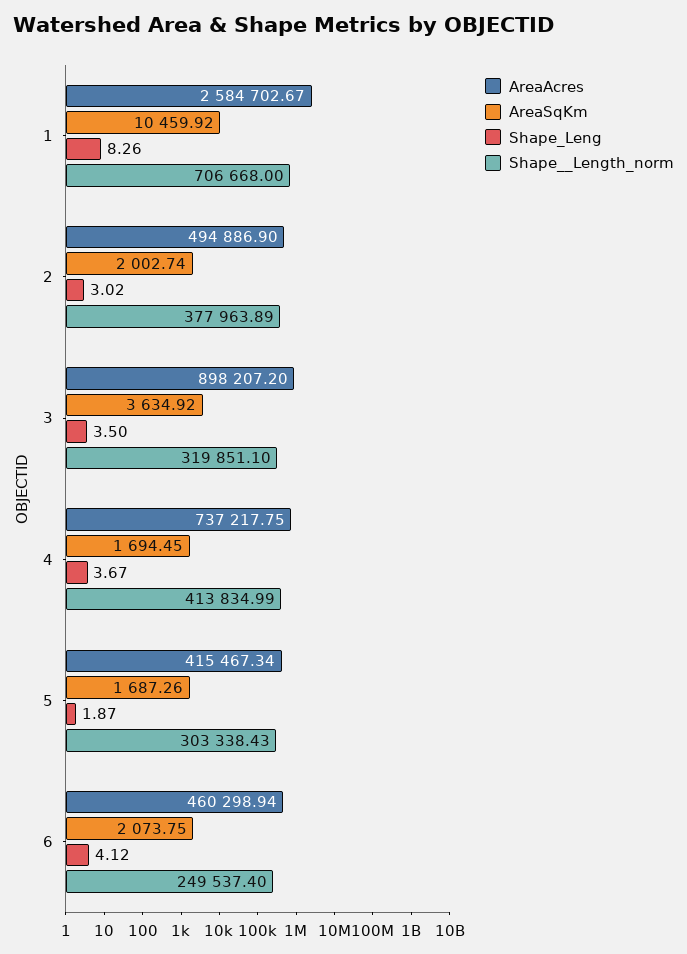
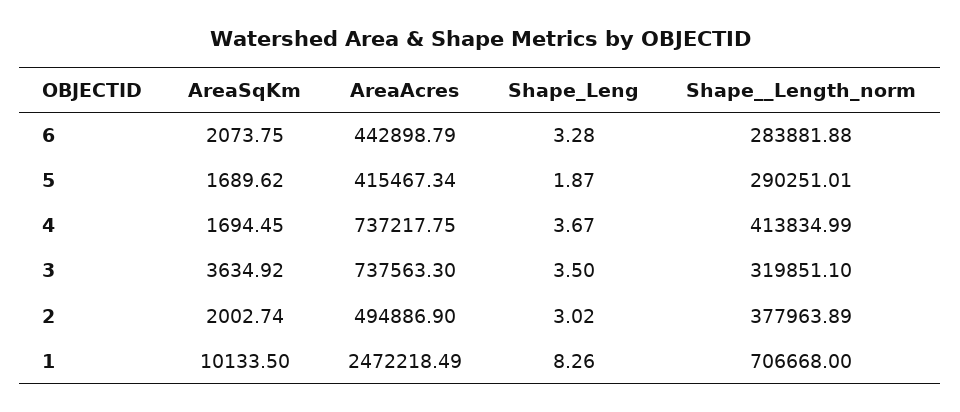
  {
    "AreaAcres": {
-     "1": 2584702.67,
+     "1": 2472218.49,
      "2": 494886.9,
-     "3": 898207.2,
+     "3": 737563.3,
      "4": 737217.75,
      "5": 415467.34,
-     "6": 460298.94
+     "6": 442898.79
    },
    "AreaSqKm": {
-     "1": 10459.92,
+     "1": 10133.5,
      "2": 2002.74,
      "3": 3634.92,
      "4": 1694.45,
-     "5": 1687.26,
+     "5": 1689.62,
      "6": 2073.75
    },
    "Shape_Leng": {
      "1": 8.26,
      "2": 3.02,
      "3": 3.5,
      "4": 3.67,
      "5": 1.87,
-     "6": 4.12
+     "6": 3.28
    },
    "Shape__Length_norm": {
      "1": 706668,
      "2": 377963.89,
      "3": 319851.1,
      "4": 413834.99,
-     "5": 303338.43,
+     "5": 290251.01,
-     "6": 249537.4
+     "6": 283881.88
    }
  }

